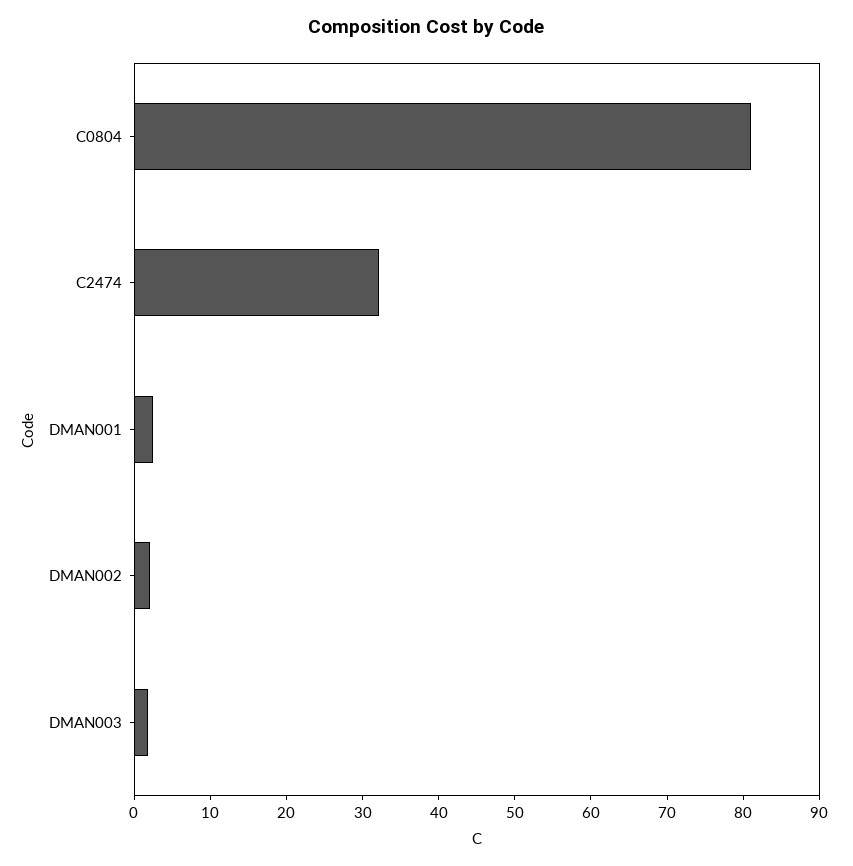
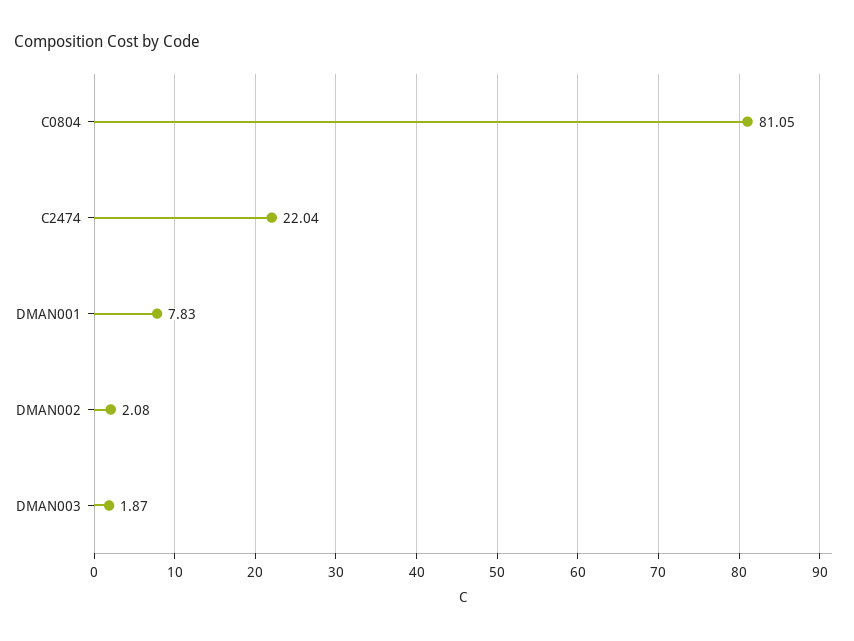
  {
    "C0804": 81.05,
-   "C2474": 32,
+   "C2474": 22.04,
-   "DMAN001": 2,
+   "DMAN001": 7.83,
    "DMAN002": 2.08,
    "DMAN003": 1.87
  }

